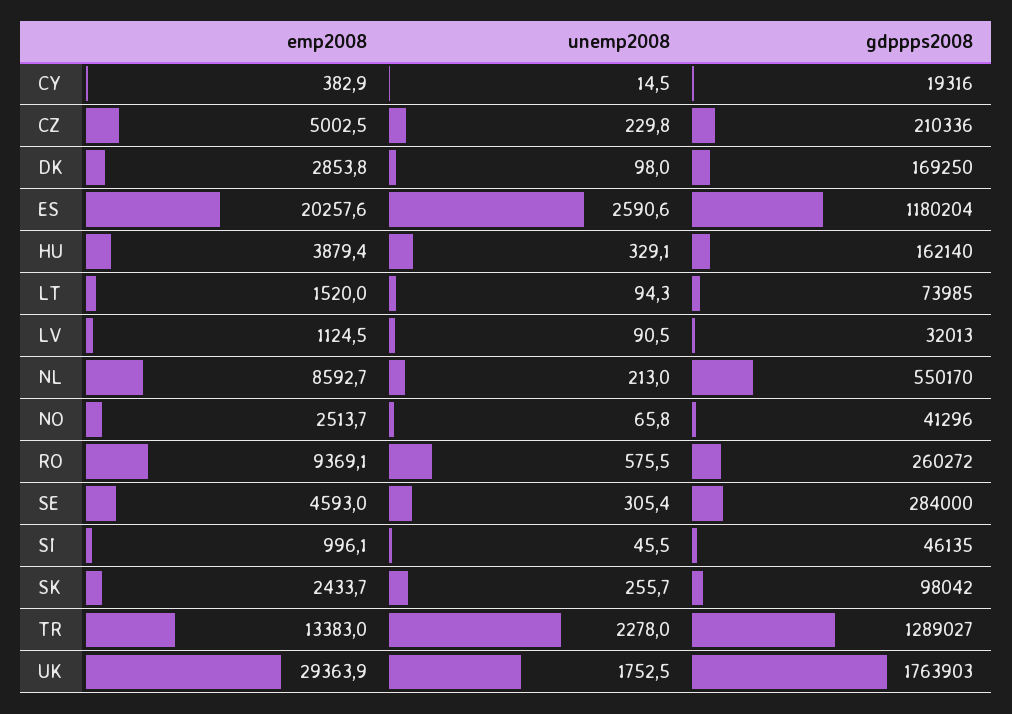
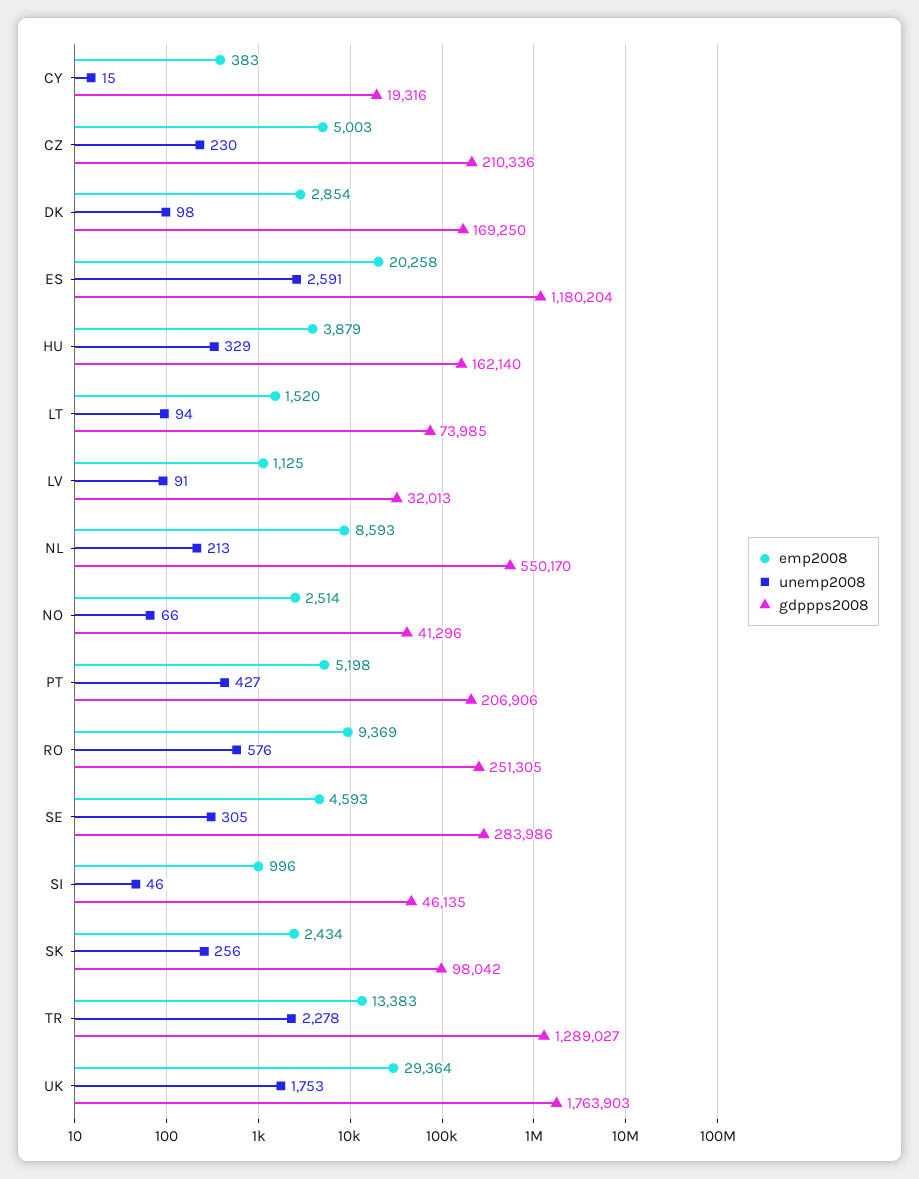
  {
    "emp2008": {
      "CY": 382.9,
      "CZ": 5002.5,
      "DK": 2853.8,
      "ES": 20257.6,
      "HU": 3879.4,
      "LT": 1520,
      "LV": 1124.5,
      "NL": 8592.7,
      "NO": 2513.7,
      "RO": 9369.1,
      "SE": 4593,
      "SI": 996.1,
      "SK": 2433.7,
      "TR": 13383,
-     "UK": 29363.9
+     "UK": 29363.9,
+     "PT": 5198
    },
    "unemp2008": {
      "CY": 14.5,
      "CZ": 229.8,
      "DK": 98,
      "ES": 2590.6,
      "HU": 329.1,
      "LT": 94.3,
      "LV": 90.5,
      "NL": 213,
      "NO": 65.8,
      "RO": 575.5,
      "SE": 305.4,
      "SI": 45.5,
      "SK": 255.7,
      "TR": 2278,
-     "UK": 1752.5
+     "UK": 1752.5,
+     "PT": 427
    },
    "gdppps2008": {
      "CY": 19316,
      "CZ": 210336,
      "DK": 169250,
      "ES": 1180204,
      "HU": 162140,
      "LT": 73985,
      "LV": 32013,
      "NL": 550170,
      "NO": 41296,
-     "RO": 260272,
+     "RO": 251305,
-     "SE": 284000,
+     "SE": 283986,
      "SI": 46135,
      "SK": 98042,
      "TR": 1289027,
-     "UK": 1763903
+     "UK": 1763903,
+     "PT": 206906
    }
  }

